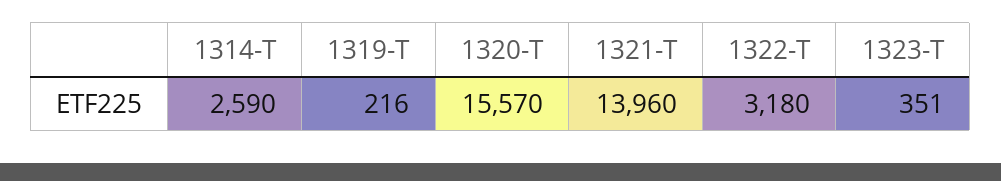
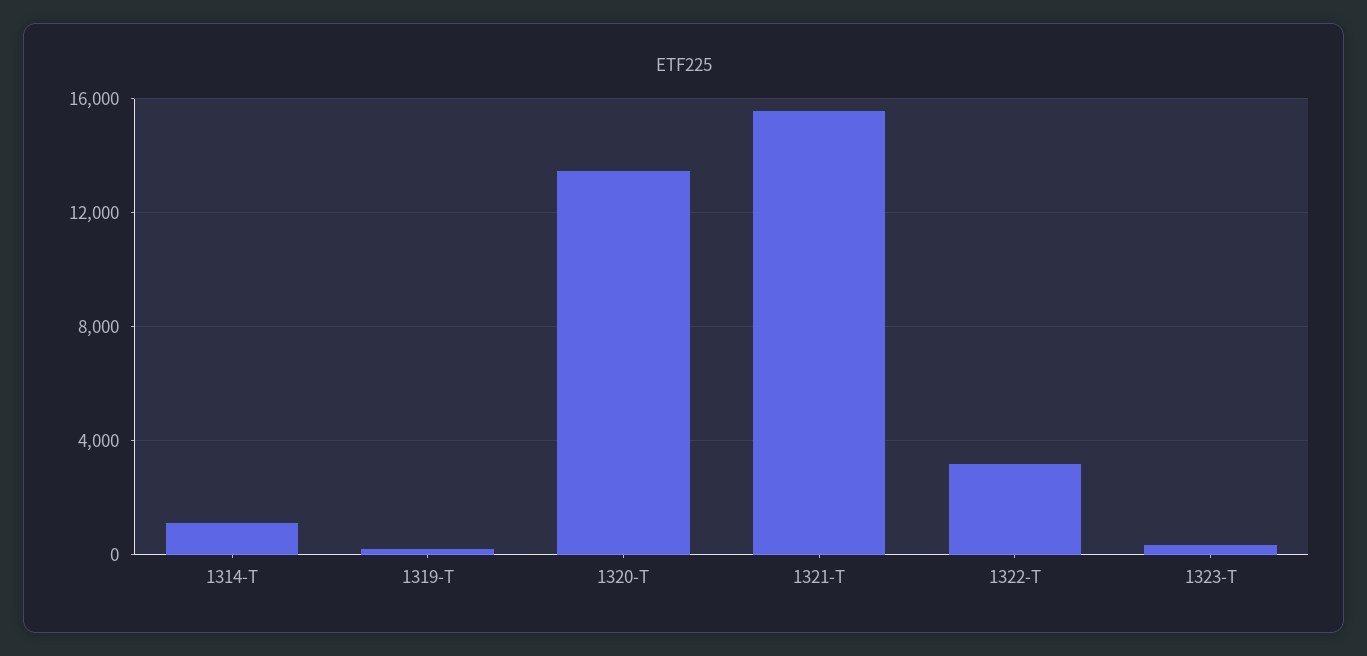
  {
-   "1314-T": 2590,
+   "1314-T": 1000,
    "1319-T": 216,
-   "1320-T": 15570,
+   "1320-T": 13500,
-   "1321-T": 13960,
+   "1321-T": 15500,
    "1322-T": 3180,
    "1323-T": 351
  }

